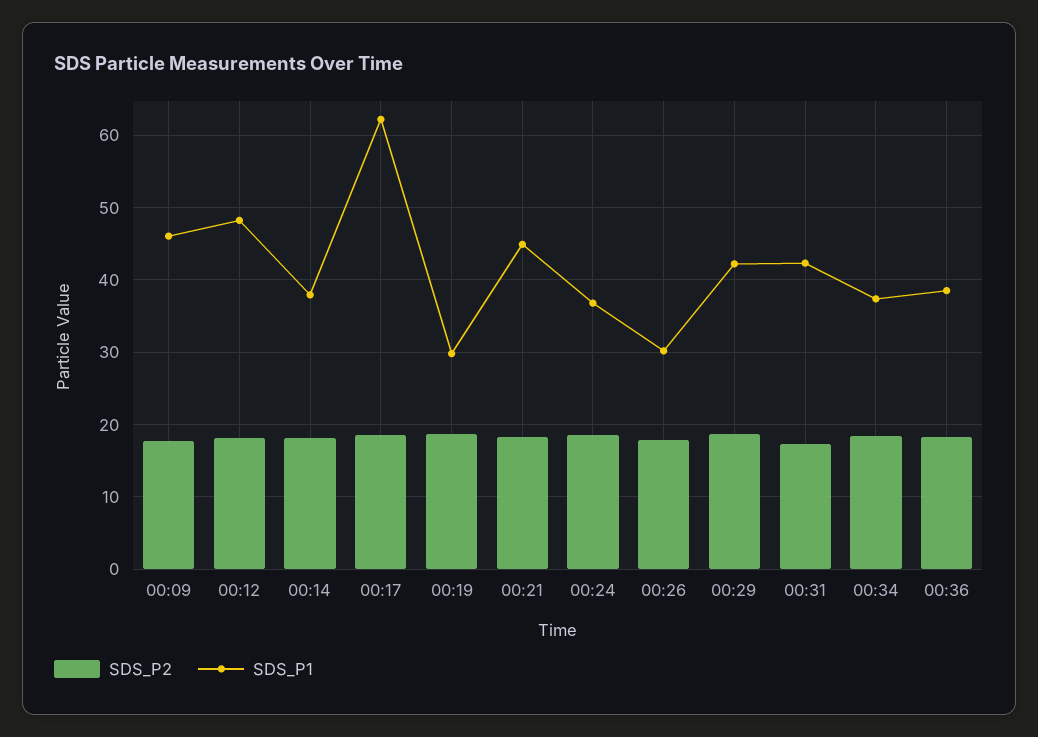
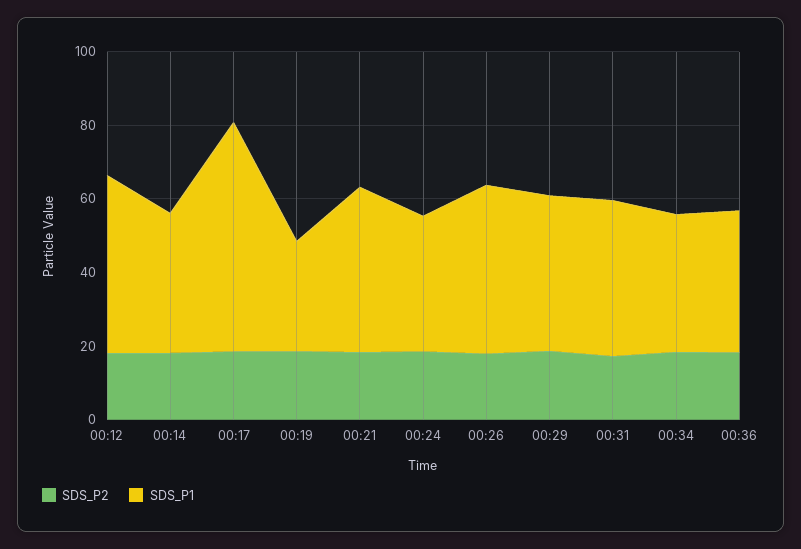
  {
    "SDS_P2": {
-     "00:09": 18,
      "00:12": 18,
      "00:14": 18,
      "00:17": 19,
      "00:19": 19,
      "00:21": 18,
      "00:24": 19,
      "00:26": 18,
      "00:29": 19,
      "00:31": 17,
      "00:34": 18,
      "00:36": 18
    },
    "SDS_P1": {
-     "00:09": 46,
      "00:12": 48,
      "00:14": 38,
      "00:17": 62,
      "00:19": 30,
      "00:21": 45,
      "00:24": 37,
-     "00:26": 30,
+     "00:26": 45,
      "00:29": 42,
      "00:31": 42,
      "00:34": 37,
      "00:36": 39
    }
  }

